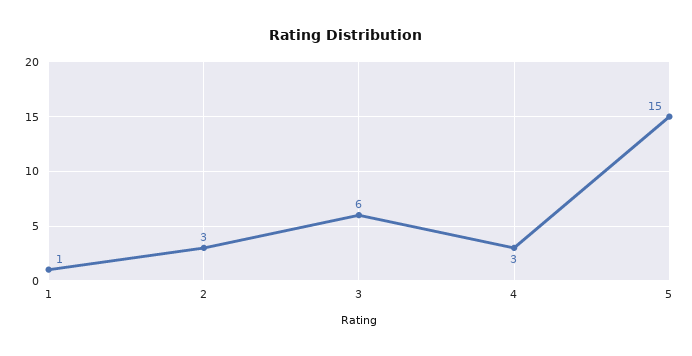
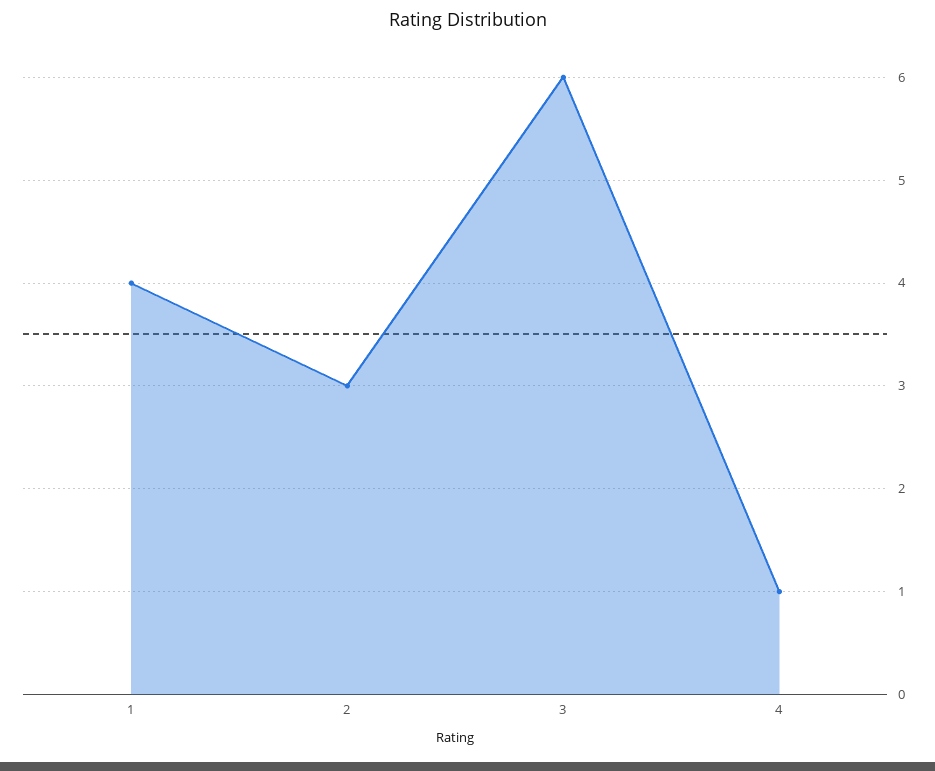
  {
-   "1": 1,
+   "1": 4,
    "2": 3,
    "3": 6,
-   "4": 3,
+   "4": 1
-   "5": 15
  }

